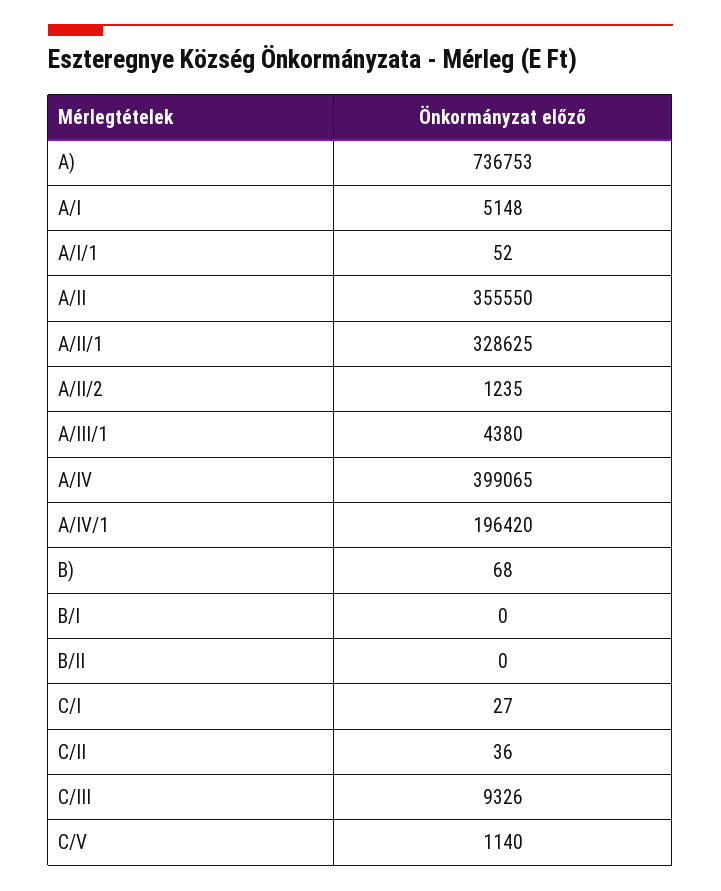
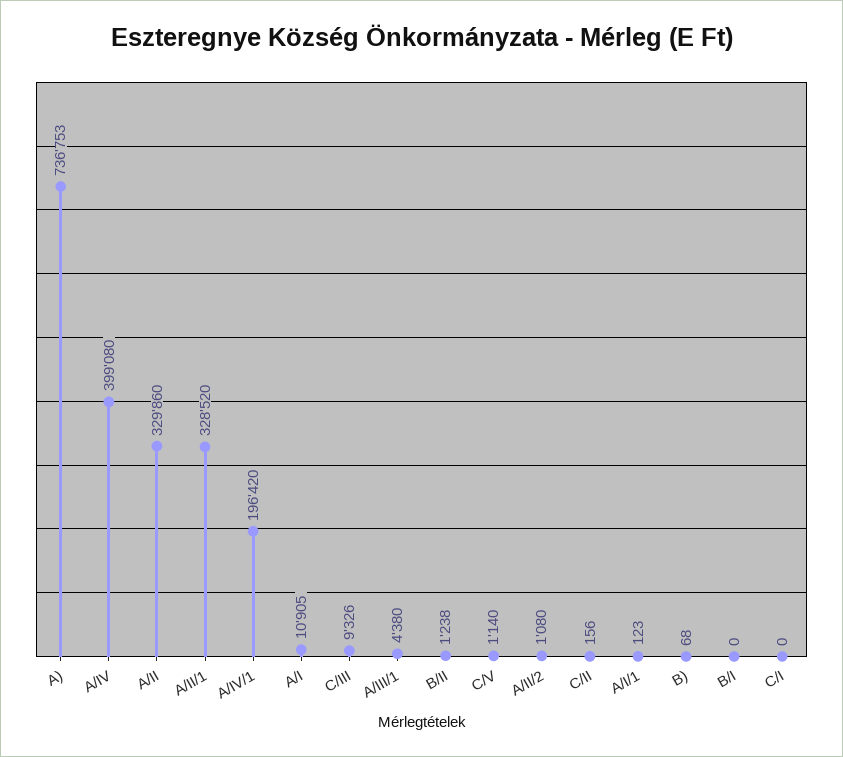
  {
    "A)": 736753,
-   "A/I": 5148,
+   "A/I": 10905,
-   "A/I/1": 52,
+   "A/I/1": 123,
-   "A/II": 355550,
+   "A/II": 329860,
-   "A/II/1": 328625,
+   "A/II/1": 328520,
-   "A/II/2": 1235,
+   "A/II/2": 1080,
    "A/III/1": 4380,
-   "A/IV": 399065,
+   "A/IV": 399080,
    "A/IV/1": 196420,
    "B)": 68,
    "B/I": 0,
-   "B/II": 0,
+   "B/II": 1238,
-   "C/I": 27,
+   "C/I": 0,
-   "C/II": 36,
+   "C/II": 156,
    "C/III": 9326,
    "C/V": 1140
  }

